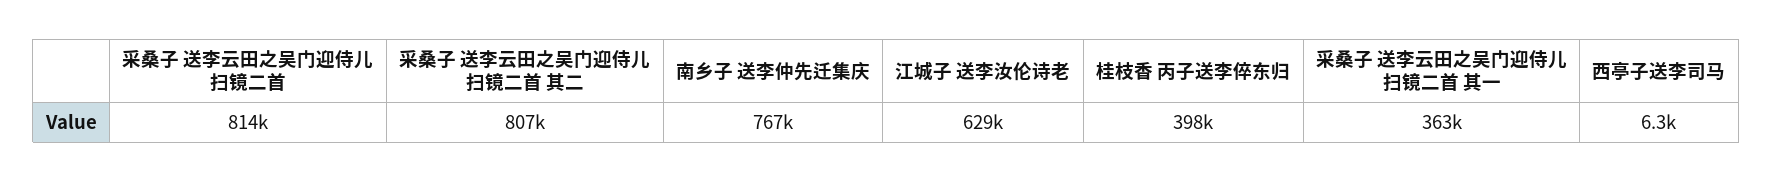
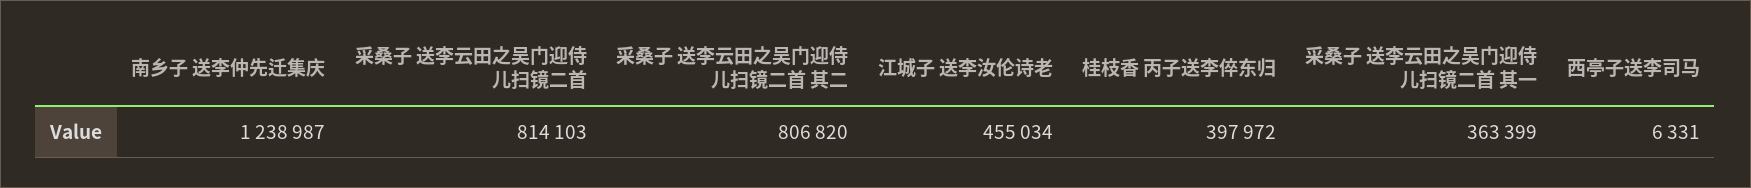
  {
    "采桑子 送李云田之吴门迎侍儿扫镜二首": 814103,
    "采桑子 送李云田之吴门迎侍儿扫镜二首 其二": 806820,
-   "南乡子 送李仲先迁集庆": 767000,
+   "南乡子 送李仲先迁集庆": 1238987,
-   "江城子 送李汝伦诗老": 629000,
+   "江城子 送李汝伦诗老": 455034,
    "桂枝香 丙子送李倅东归": 397972,
    "采桑子 送李云田之吴门迎侍儿扫镜二首 其一": 363399,
    "西亭子送李司马": 6331
  }

